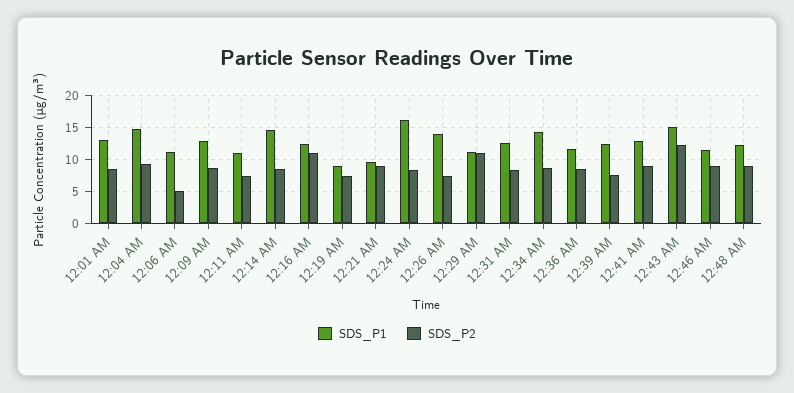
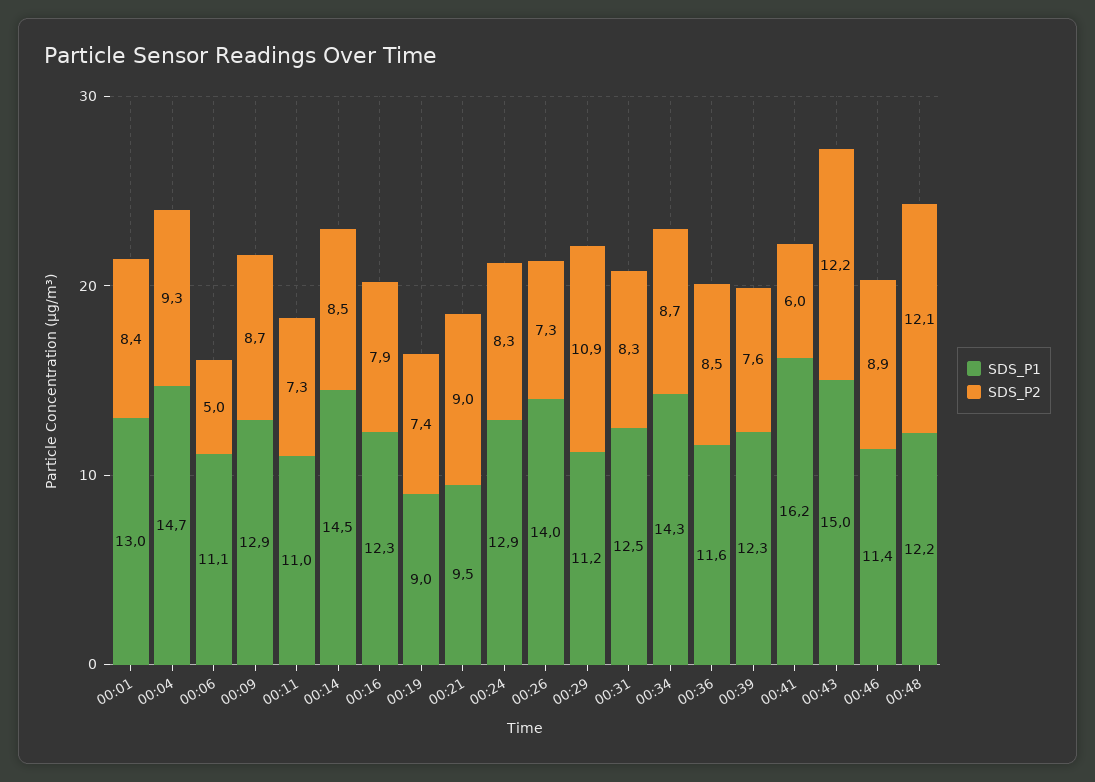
  {
    "SDS_P1": {
      "12:01 AM": 13,
      "12:04 AM": 14.7,
      "12:06 AM": 11.1,
      "12:09 AM": 12.9,
      "12:11 AM": 11,
      "12:14 AM": 14.5,
      "12:16 AM": 12.3,
      "12:19 AM": 9,
      "12:21 AM": 9.5,
-     "12:24 AM": 16,
+     "12:24 AM": 12.9,
      "12:26 AM": 14,
      "12:29 AM": 11.2,
      "12:31 AM": 12.5,
      "12:34 AM": 14.3,
      "12:36 AM": 11.6,
      "12:39 AM": 12.3,
-     "12:41 AM": 13,
+     "12:41 AM": 16.2,
      "12:43 AM": 15,
      "12:46 AM": 11.4,
      "12:48 AM": 12.2
    },
    "SDS_P2": {
      "12:01 AM": 8.4,
      "12:04 AM": 9.3,
      "12:06 AM": 5,
      "12:09 AM": 8.7,
      "12:11 AM": 7.3,
      "12:14 AM": 8.5,
-     "12:16 AM": 11,
+     "12:16 AM": 7.9,
      "12:19 AM": 7.4,
      "12:21 AM": 9,
      "12:24 AM": 8.3,
      "12:26 AM": 7.3,
      "12:29 AM": 10.9,
      "12:31 AM": 8.3,
      "12:34 AM": 8.7,
      "12:36 AM": 8.5,
      "12:39 AM": 7.6,
-     "12:41 AM": 9,
+     "12:41 AM": 6,
      "12:43 AM": 12.2,
      "12:46 AM": 8.9,
-     "12:48 AM": 9
+     "12:48 AM": 12.1
    }
  }

